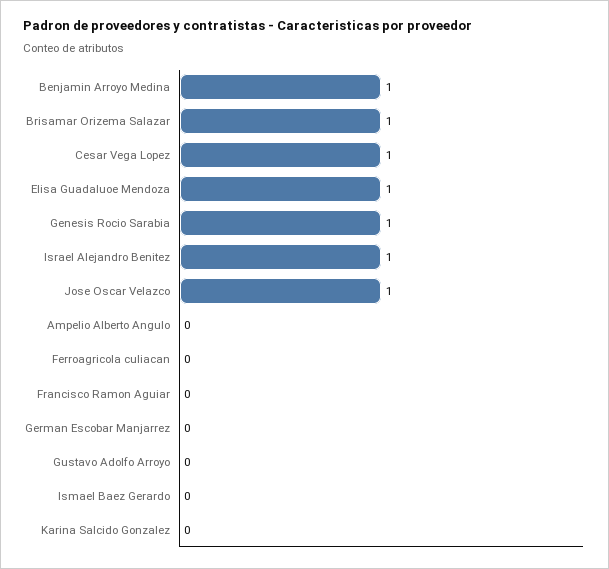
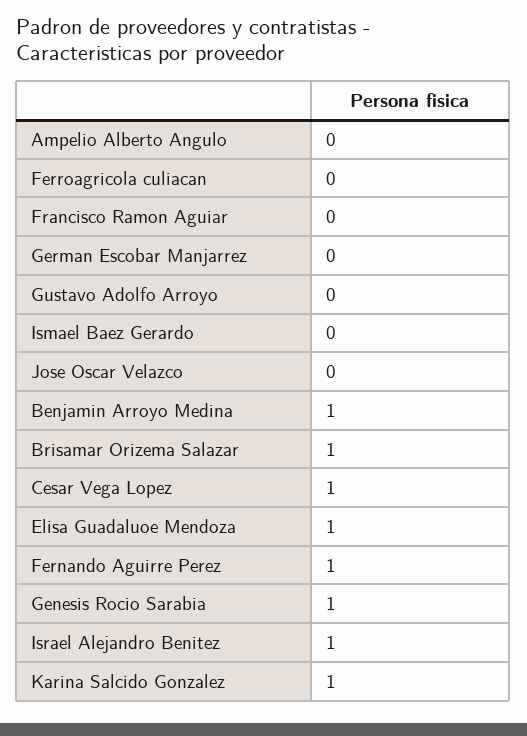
  {
    "Benjamin Arroyo Medina": 1,
    "Brisamar Orizema Salazar": 1,
    "Cesar Vega Lopez": 1,
    "Elisa Guadaluoe Mendoza": 1,
    "Genesis Rocio Sarabia": 1,
    "Israel Alejandro Benitez": 1,
-   "Jose Oscar Velazco": 1,
+   "Jose Oscar Velazco": 0,
    "Ampelio Alberto Angulo": 0,
    "Ferroagricola culiacan": 0,
    "Francisco Ramon Aguiar": 0,
    "German Escobar Manjarrez": 0,
    "Gustavo Adolfo Arroyo": 0,
    "Ismael Baez Gerardo": 0,
-   "Karina Salcido Gonzalez": 0
+   "Karina Salcido Gonzalez": 1,
+   "Fernando Aguirre Perez": 1
  }

